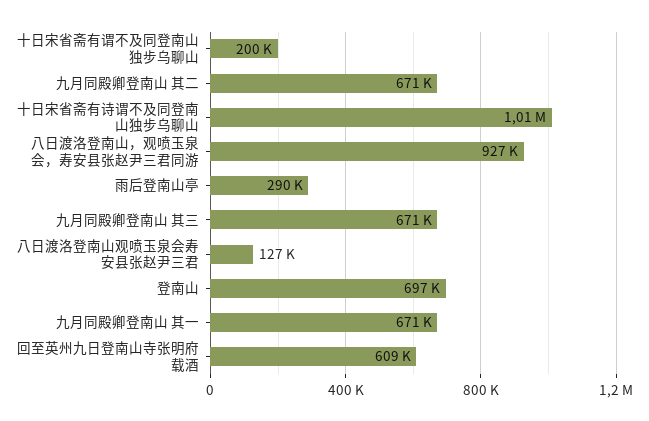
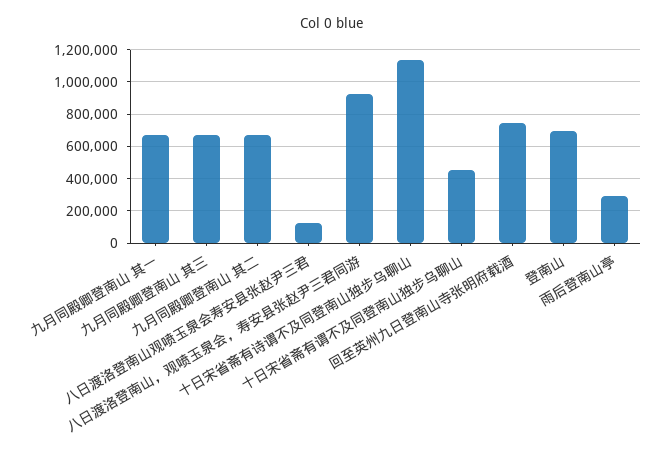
  {
-   "十日宋省斋有谓不及同登南山独步乌聊山": 200000,
+   "十日宋省斋有谓不及同登南山独步乌聊山": 450000,
    "九月同殿卿登南山 其二": 671000,
-   "十日宋省斋有诗谓不及同登南山独步乌聊山": 1010000,
+   "十日宋省斋有诗谓不及同登南山独步乌聊山": 1150000,
    "八日渡洛登南山，观喷玉泉会，寿安县张赵尹三君同游": 927000,
    "雨后登南山亭": 290000,
    "九月同殿卿登南山 其三": 671000,
    "八日渡洛登南山观喷玉泉会寿安县张赵尹三君": 127000,
    "登南山": 697000,
    "九月同殿卿登南山 其一": 671000,
-   "回至英州九日登南山寺张明府载酒": 609000
+   "回至英州九日登南山寺张明府载酒": 750000
  }

